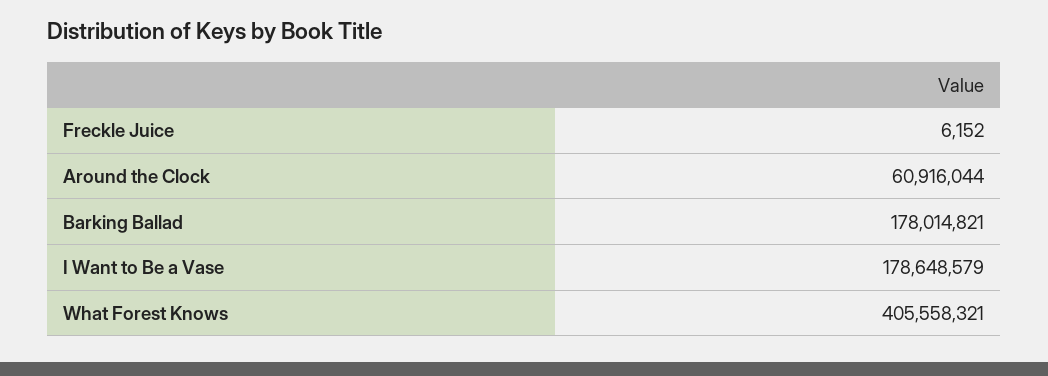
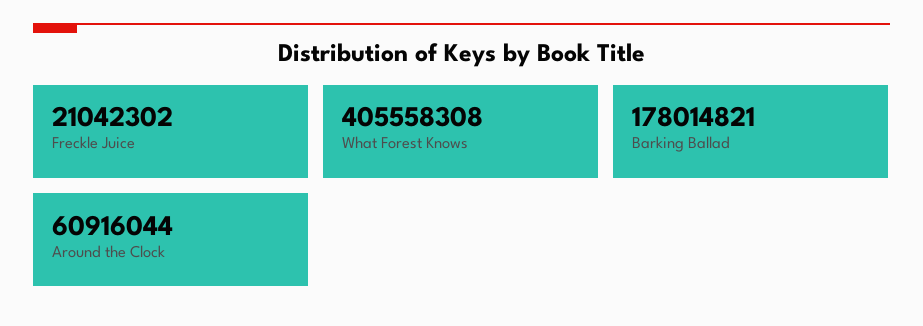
  {
-   "Freckle Juice": 6152,
+   "Freckle Juice": 21042302,
    "Around the Clock": 60916044,
    "Barking Ballad": 178014821,
-   "I Want to Be a Vase": 178648579,
-   "What Forest Knows": 405558321
+   "What Forest Knows": 405558308
  }

